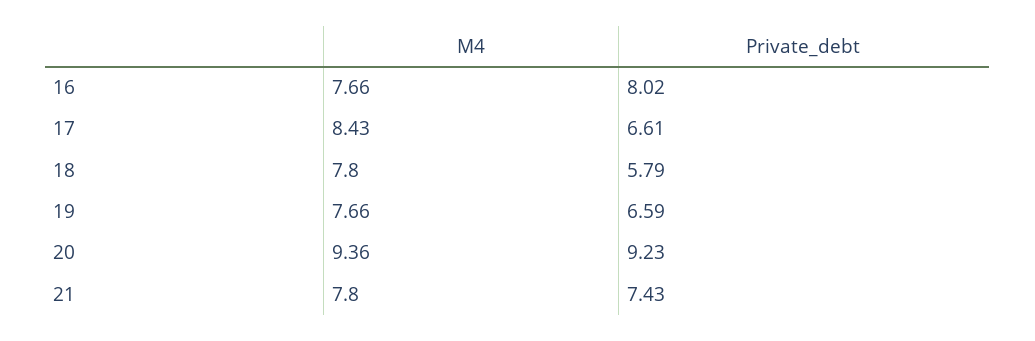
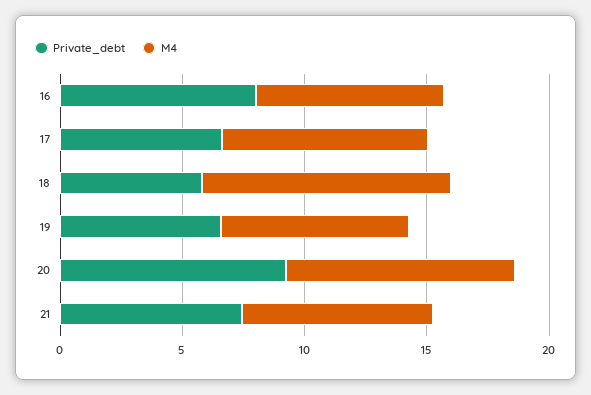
  {
    "M4": {
      "16": 7.66,
      "17": 8.43,
-     "18": 7.8,
+     "18": 10,
      "19": 7.66,
      "20": 9.36,
      "21": 7.8
    },
    "Private_debt": {
      "16": 8.02,
      "17": 6.61,
      "18": 5.79,
      "19": 6.59,
      "20": 9.23,
      "21": 7.43
    }
  }

